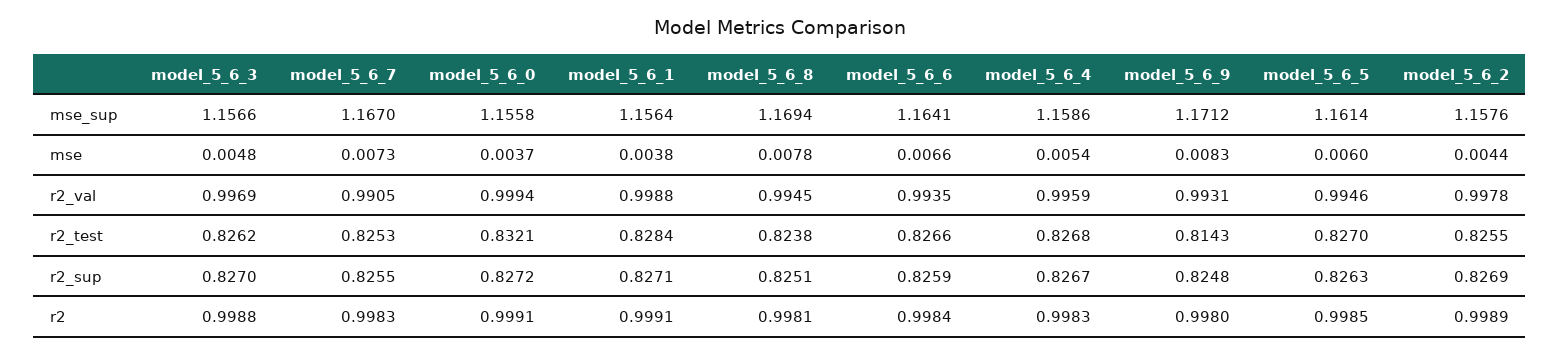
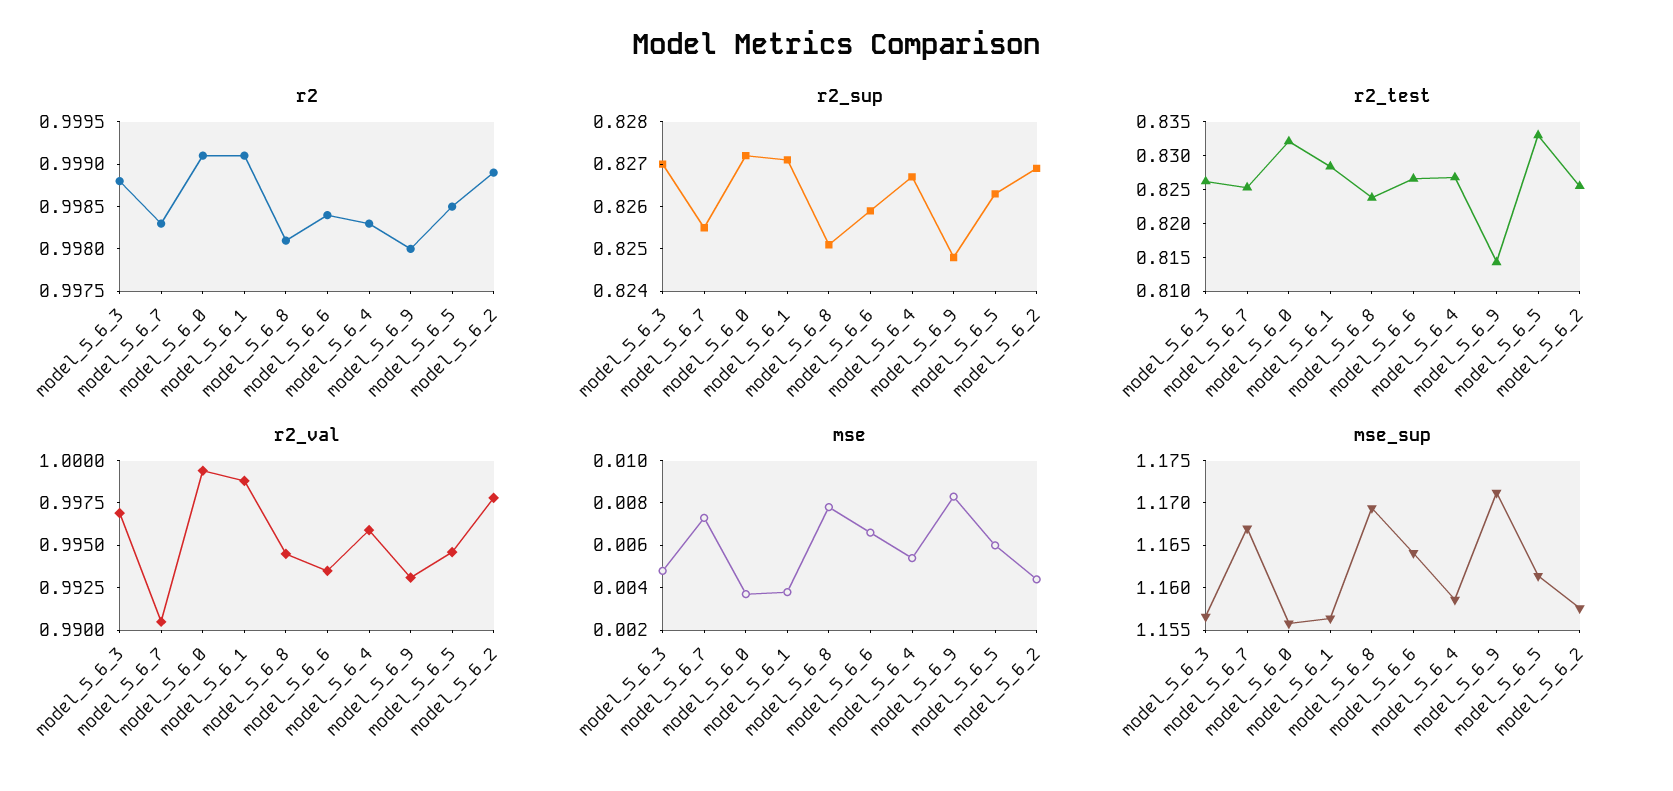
  {
    "mse_sup": {
      "model_5_6_3": 1.1566,
      "model_5_6_7": 1.167,
      "model_5_6_0": 1.1558,
      "model_5_6_1": 1.1564,
      "model_5_6_8": 1.1694,
      "model_5_6_6": 1.1641,
      "model_5_6_4": 1.1586,
      "model_5_6_9": 1.1712,
      "model_5_6_5": 1.1614,
      "model_5_6_2": 1.1576
    },
    "mse": {
      "model_5_6_3": 0.0048,
      "model_5_6_7": 0.0073,
      "model_5_6_0": 0.0037,
      "model_5_6_1": 0.0038,
      "model_5_6_8": 0.0078,
      "model_5_6_6": 0.0066,
      "model_5_6_4": 0.0054,
      "model_5_6_9": 0.0083,
      "model_5_6_5": 0.006,
      "model_5_6_2": 0.0044
    },
    "r2_val": {
      "model_5_6_3": 0.9969,
      "model_5_6_7": 0.9905,
      "model_5_6_0": 0.9994,
      "model_5_6_1": 0.9988,
      "model_5_6_8": 0.9945,
      "model_5_6_6": 0.9935,
      "model_5_6_4": 0.9959,
      "model_5_6_9": 0.9931,
      "model_5_6_5": 0.9946,
      "model_5_6_2": 0.9978
    },
    "r2_test": {
      "model_5_6_3": 0.8262,
      "model_5_6_7": 0.8253,
      "model_5_6_0": 0.8321,
      "model_5_6_1": 0.8284,
      "model_5_6_8": 0.8238,
      "model_5_6_6": 0.8266,
      "model_5_6_4": 0.8268,
      "model_5_6_9": 0.8143,
-     "model_5_6_5": 0.827,
+     "model_5_6_5": 0.8325,
      "model_5_6_2": 0.8255
    },
    "r2_sup": {
      "model_5_6_3": 0.827,
      "model_5_6_7": 0.8255,
      "model_5_6_0": 0.8272,
      "model_5_6_1": 0.8271,
      "model_5_6_8": 0.8251,
      "model_5_6_6": 0.8259,
      "model_5_6_4": 0.8267,
      "model_5_6_9": 0.8248,
      "model_5_6_5": 0.8263,
      "model_5_6_2": 0.8269
    },
    "r2": {
      "model_5_6_3": 0.9988,
      "model_5_6_7": 0.9983,
      "model_5_6_0": 0.9991,
      "model_5_6_1": 0.9991,
      "model_5_6_8": 0.9981,
      "model_5_6_6": 0.9984,
      "model_5_6_4": 0.9983,
      "model_5_6_9": 0.998,
      "model_5_6_5": 0.9985,
      "model_5_6_2": 0.9989
    }
  }

